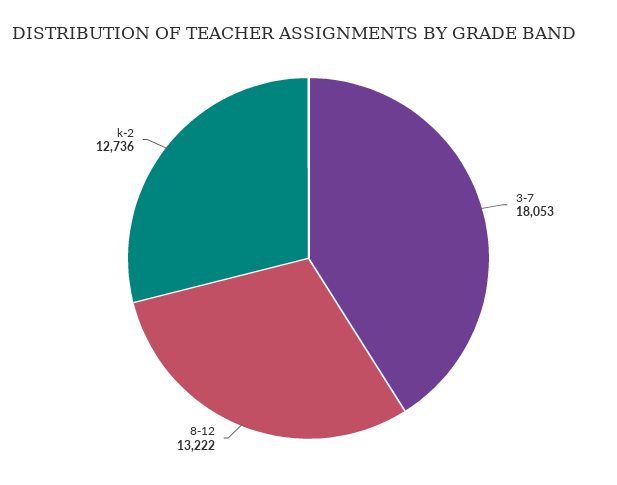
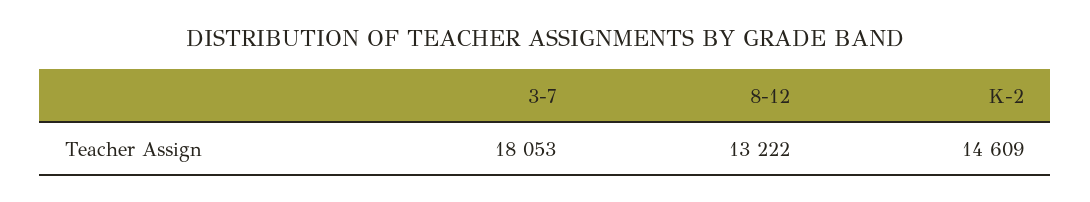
  {
    "3-7": 18053,
    "8-12": 13222,
-   "k-2": 12736
+   "k-2": 14609
  }

